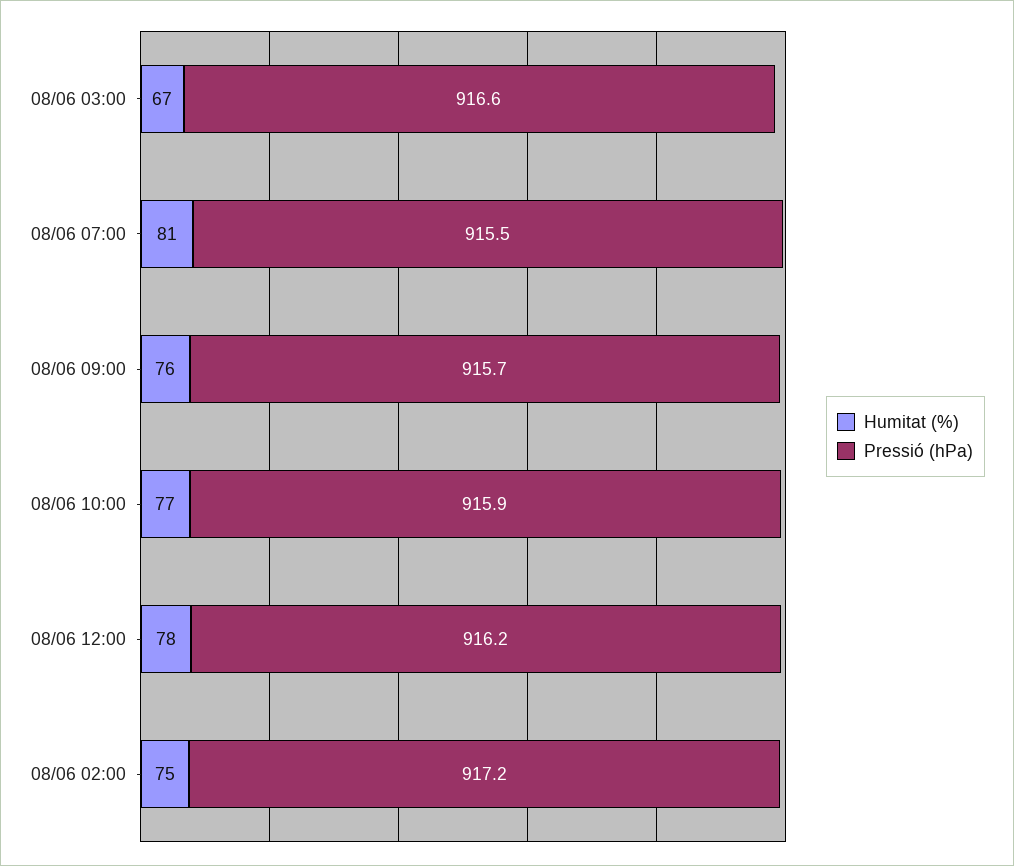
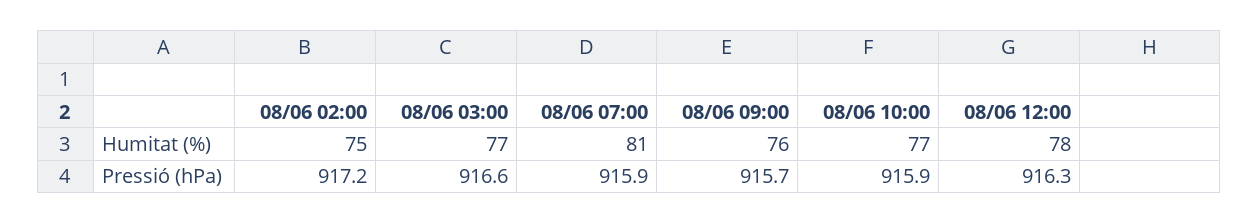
  {
    "Humitat (%)": {
-     "08/06 03:00": 67,
+     "08/06 03:00": 77,
      "08/06 07:00": 81,
      "08/06 09:00": 76,
      "08/06 10:00": 77,
      "08/06 12:00": 78,
      "08/06 02:00": 75
    },
    "Pressió (hPa)": {
      "08/06 03:00": 916.6,
-     "08/06 07:00": 915.5,
+     "08/06 07:00": 915.9,
      "08/06 09:00": 915.7,
      "08/06 10:00": 915.9,
-     "08/06 12:00": 916.2,
+     "08/06 12:00": 916.3,
      "08/06 02:00": 917.2
    }
  }

